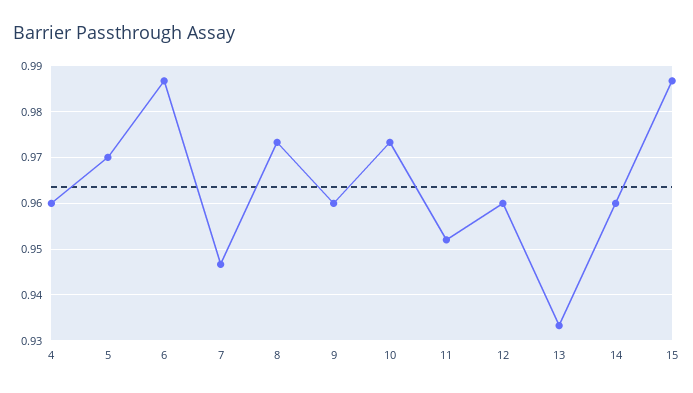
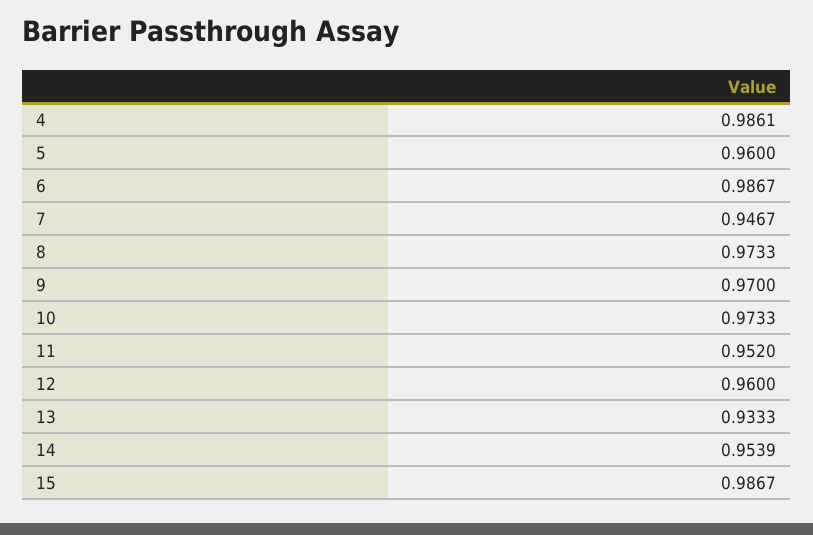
  {
-   "4": 0.96,
+   "4": 0.9861,
-   "5": 0.97,
+   "5": 0.96,
    "6": 0.9867,
    "7": 0.9467,
    "8": 0.9733,
-   "9": 0.96,
+   "9": 0.97,
    "10": 0.9733,
    "11": 0.952,
    "12": 0.96,
    "13": 0.9333,
-   "14": 0.96,
+   "14": 0.9539,
    "15": 0.9867
  }

